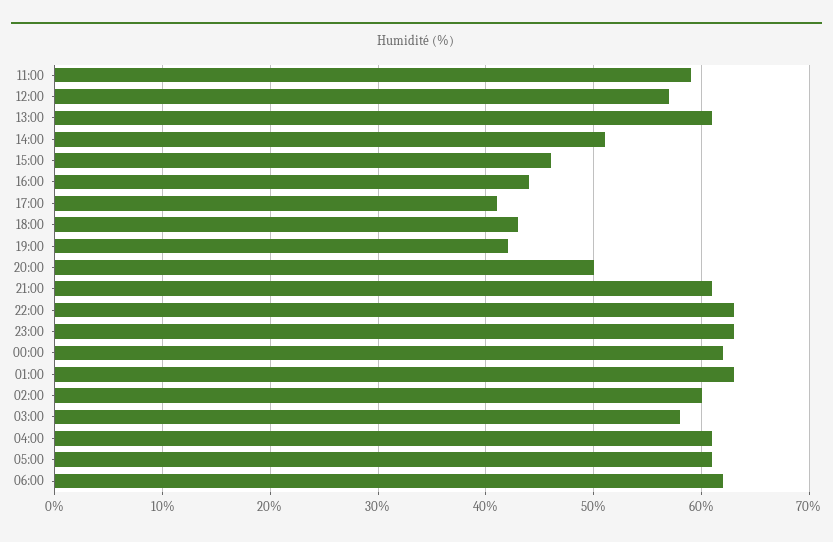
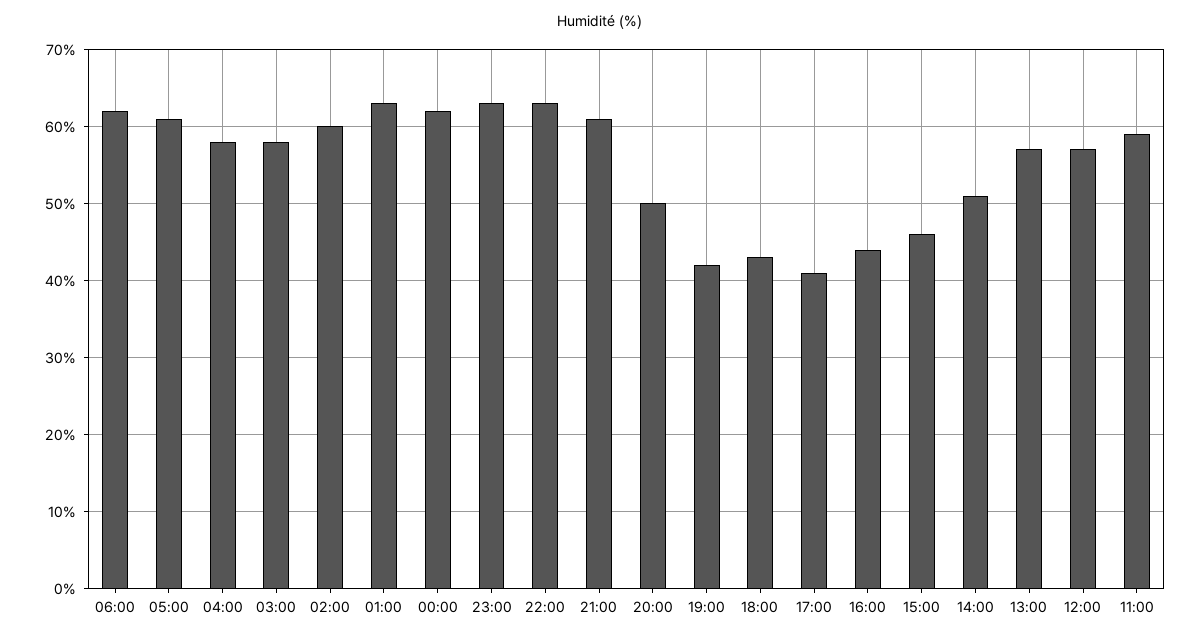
  {
    "11:00": 59,
    "12:00": 57,
-   "13:00": 61,
+   "13:00": 57,
    "14:00": 51,
    "15:00": 46,
    "16:00": 44,
    "17:00": 41,
    "18:00": 43,
    "19:00": 42,
    "20:00": 50,
    "21:00": 61,
    "22:00": 63,
    "23:00": 63,
    "00:00": 62,
    "01:00": 63,
    "02:00": 60,
    "03:00": 58,
-   "04:00": 61,
+   "04:00": 58,
    "05:00": 61,
    "06:00": 62
  }

